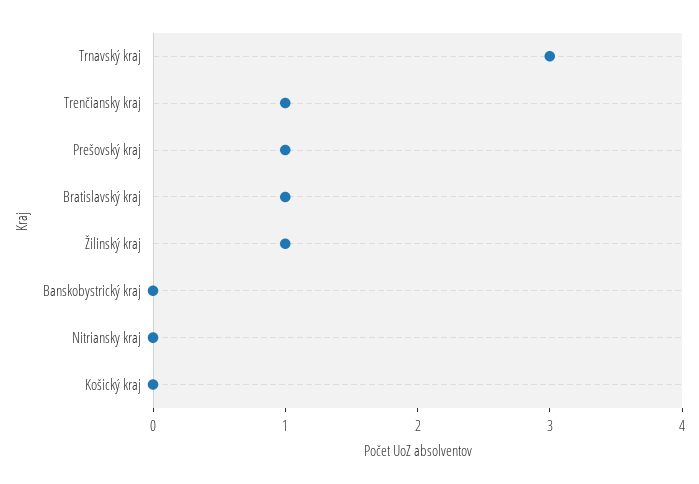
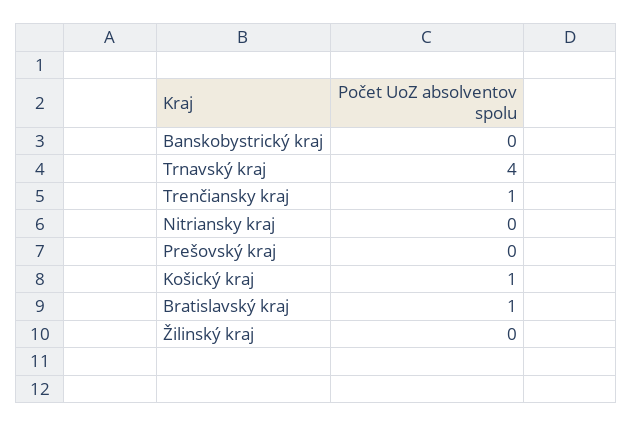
  {
-   "Trnavský kraj": 3,
+   "Trnavský kraj": 4,
    "Trenčiansky kraj": 1,
-   "Prešovský kraj": 1,
+   "Prešovský kraj": 0,
    "Bratislavský kraj": 1,
-   "Žilinský kraj": 1,
+   "Žilinský kraj": 0,
    "Banskobystrický kraj": 0,
    "Nitriansky kraj": 0,
-   "Košický kraj": 0
+   "Košický kraj": 1
  }

